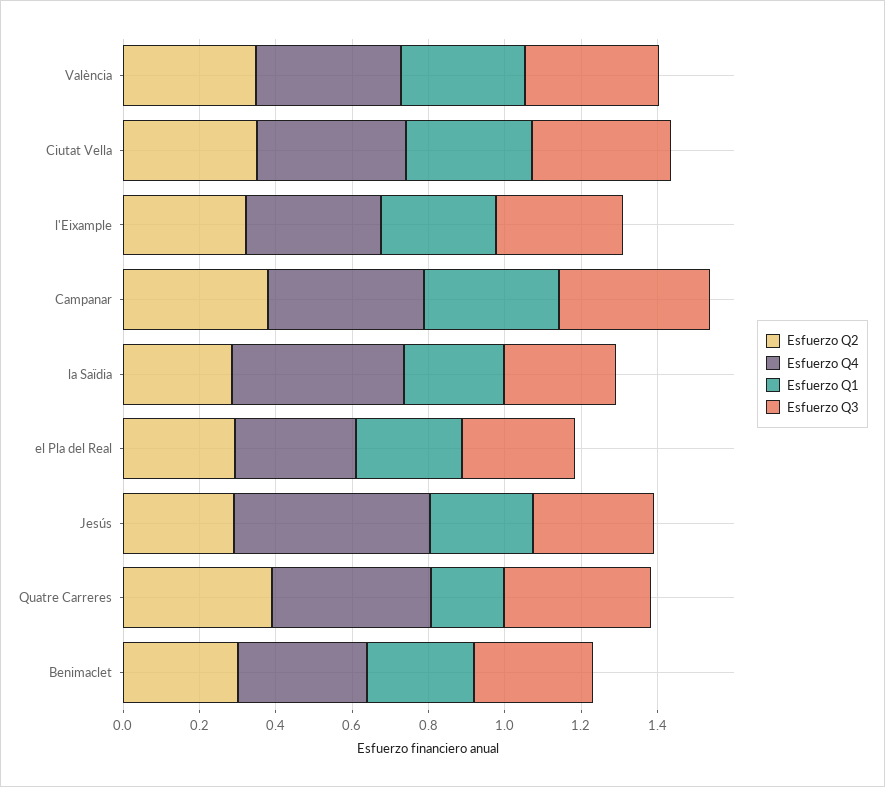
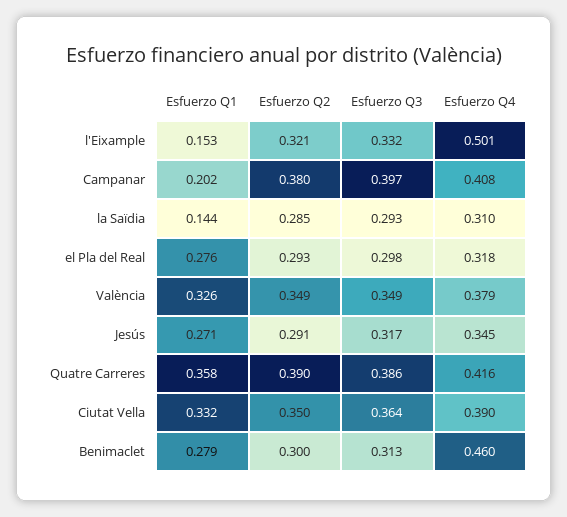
  {
    "Esfuerzo Q2": {
      "València": 0.349,
      "Ciutat Vella": 0.35,
      "l'Eixample": 0.321,
      "Campanar": 0.38,
      "la Saïdia": 0.285,
      "el Pla del Real": 0.293,
      "Jesús": 0.291,
      "Quatre Carreres": 0.39,
      "Benimaclet": 0.3
    },
    "Esfuerzo Q4": {
      "València": 0.379,
      "Ciutat Vella": 0.39,
-     "l'Eixample": 0.35,
+     "l'Eixample": 0.501,
      "Campanar": 0.408,
-     "la Saïdia": 0.45,
+     "la Saïdia": 0.31,
      "el Pla del Real": 0.318,
-     "Jesús": 0.5,
+     "Jesús": 0.345,
      "Quatre Carreres": 0.416,
-     "Benimaclet": 0.35
+     "Benimaclet": 0.46
    },
    "Esfuerzo Q1": {
      "València": 0.326,
      "Ciutat Vella": 0.332,
-     "l'Eixample": 0.3,
+     "l'Eixample": 0.153,
-     "Campanar": 0.35,
+     "Campanar": 0.202,
-     "la Saïdia": 0.25,
+     "la Saïdia": 0.144,
      "el Pla del Real": 0.276,
      "Jesús": 0.271,
-     "Quatre Carreres": 0.2,
+     "Quatre Carreres": 0.358,
      "Benimaclet": 0.279
    },
    "Esfuerzo Q3": {
      "València": 0.349,
      "Ciutat Vella": 0.364,
      "l'Eixample": 0.332,
      "Campanar": 0.397,
      "la Saïdia": 0.293,
      "el Pla del Real": 0.298,
      "Jesús": 0.317,
      "Quatre Carreres": 0.386,
      "Benimaclet": 0.313
    }
  }

